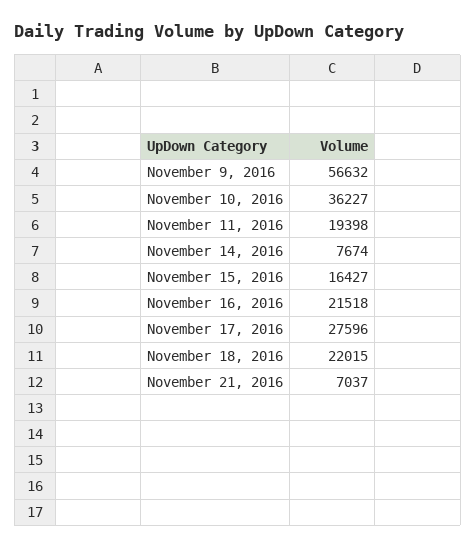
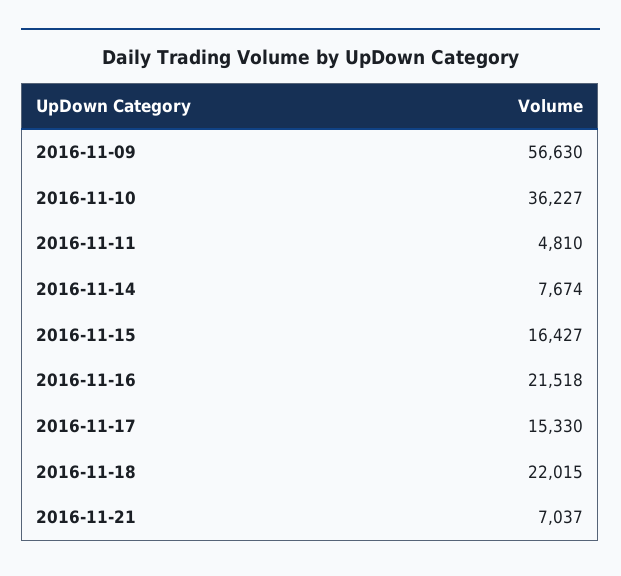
  {
-   "November 9, 2016": 56632,
+   "November 9, 2016": 56630,
    "November 10, 2016": 36227,
-   "November 11, 2016": 19398,
+   "November 11, 2016": 4810,
    "November 14, 2016": 7674,
    "November 15, 2016": 16427,
    "November 16, 2016": 21518,
-   "November 17, 2016": 27596,
+   "November 17, 2016": 15330,
    "November 18, 2016": 22015,
    "November 21, 2016": 7037
  }

